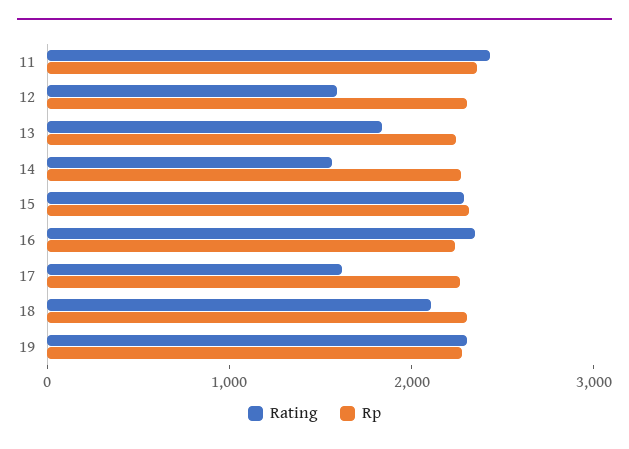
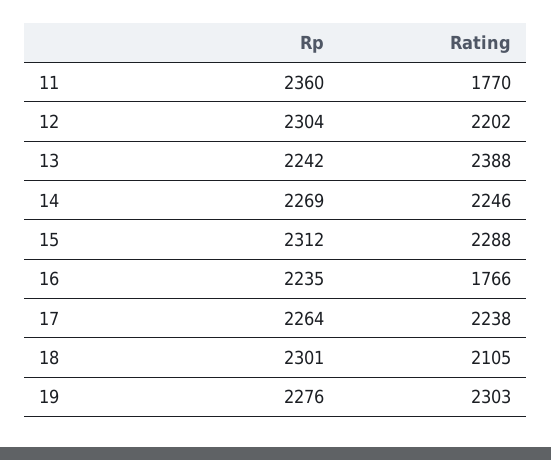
  {
    "Rating": {
-     "11": 2400,
+     "11": 1770,
-     "12": 1600,
+     "12": 2202,
-     "13": 1800,
+     "13": 2388,
-     "14": 1600,
+     "14": 2246,
      "15": 2288,
-     "16": 2400,
+     "16": 1766,
-     "17": 1600,
+     "17": 2238,
      "18": 2105,
      "19": 2303
    },
    "Rp": {
      "11": 2360,
      "12": 2304,
      "13": 2242,
      "14": 2269,
      "15": 2312,
      "16": 2235,
      "17": 2264,
      "18": 2301,
      "19": 2276
    }
  }

